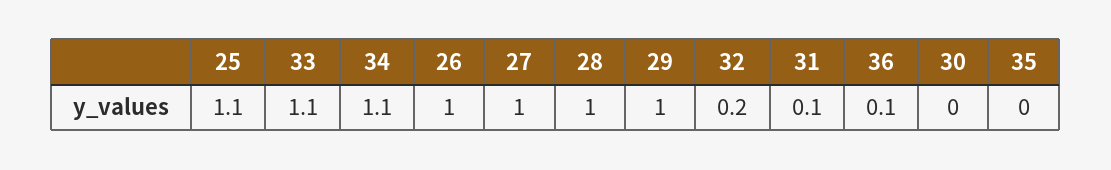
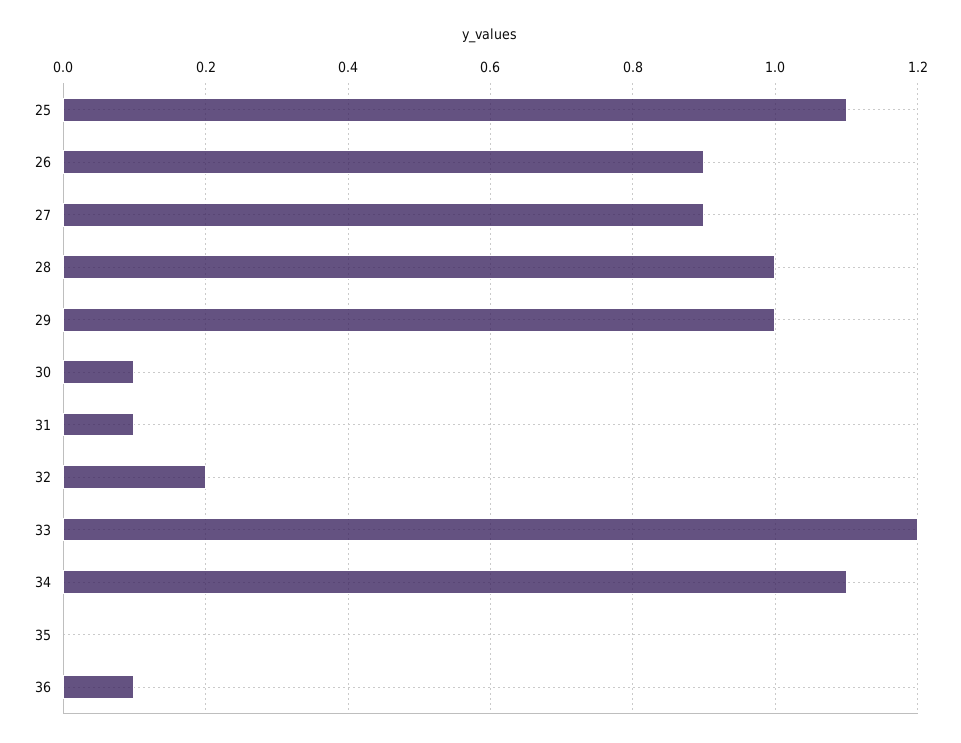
  {
    "25": 1.1,
-   "33": 1.1,
+   "33": 1.2,
    "34": 1.1,
-   "26": 1,
+   "26": 0.9,
-   "27": 1,
+   "27": 0.9,
    "28": 1,
    "29": 1,
    "32": 0.2,
    "31": 0.1,
    "36": 0.1,
-   "30": 0,
+   "30": 0.1,
    "35": 0
  }

